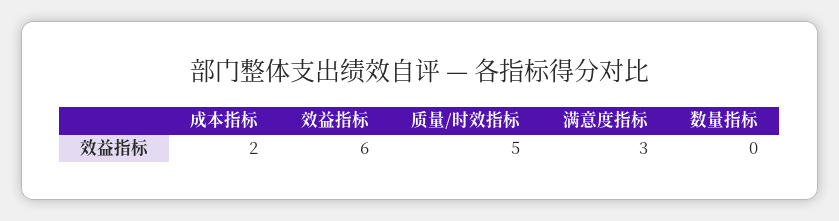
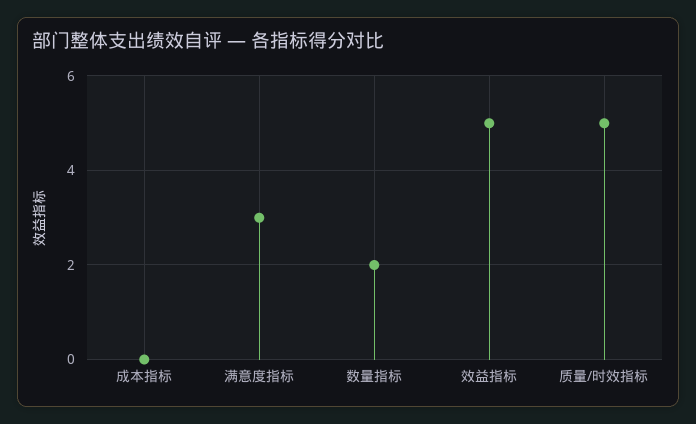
  {
-   "成本指标": 2,
+   "成本指标": 0,
-   "效益指标": 6,
+   "效益指标": 5,
    "质量/时效指标": 5,
    "满意度指标": 3,
-   "数量指标": 0
+   "数量指标": 2
  }

